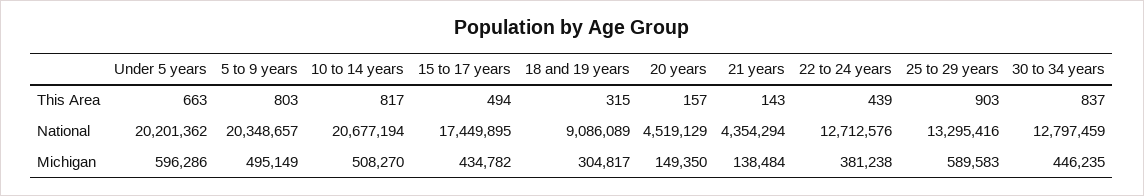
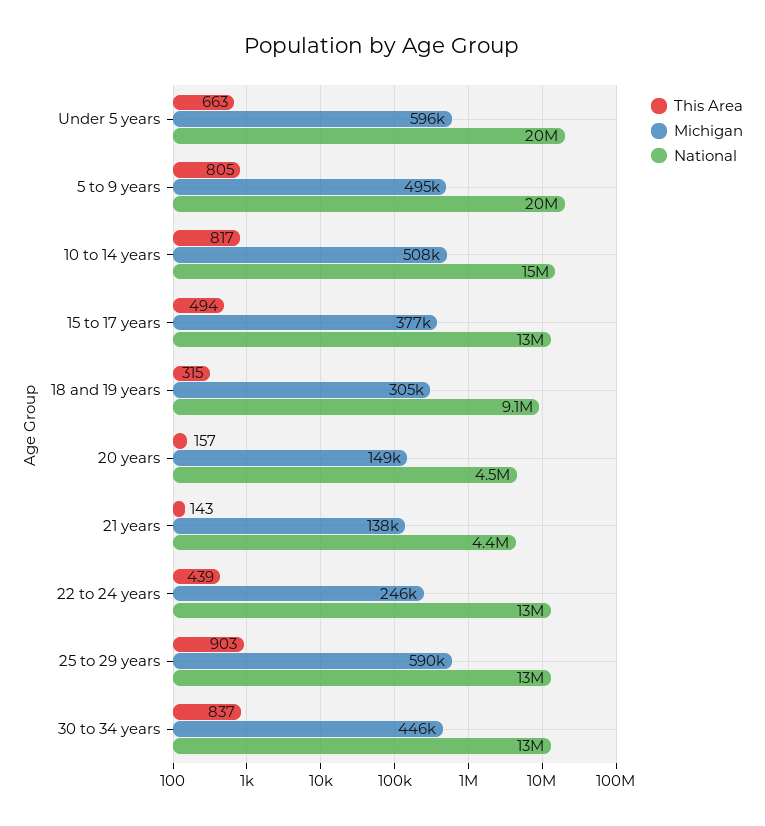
  {
    "This Area": {
      "Under 5 years": 663,
-     "5 to 9 years": 803,
+     "5 to 9 years": 805,
      "10 to 14 years": 817,
      "15 to 17 years": 494,
      "18 and 19 years": 315,
      "20 years": 157,
      "21 years": 143,
      "22 to 24 years": 439,
      "25 to 29 years": 903,
      "30 to 34 years": 837
    },
    "National": {
      "Under 5 years": 20201362,
      "5 to 9 years": 20348657,
-     "10 to 14 years": 20677194,
+     "10 to 14 years": 15000000,
-     "15 to 17 years": 17449895,
+     "15 to 17 years": 13000000,
      "18 and 19 years": 9086089,
      "20 years": 4519129,
      "21 years": 4354294,
      "22 to 24 years": 12712576,
      "25 to 29 years": 13295416,
      "30 to 34 years": 12797459
    },
    "Michigan": {
      "Under 5 years": 596286,
      "5 to 9 years": 495149,
      "10 to 14 years": 508270,
-     "15 to 17 years": 434782,
+     "15 to 17 years": 377000,
      "18 and 19 years": 304817,
      "20 years": 149350,
      "21 years": 138484,
-     "22 to 24 years": 381238,
+     "22 to 24 years": 246000,
      "25 to 29 years": 589583,
      "30 to 34 years": 446235
    }
  }

